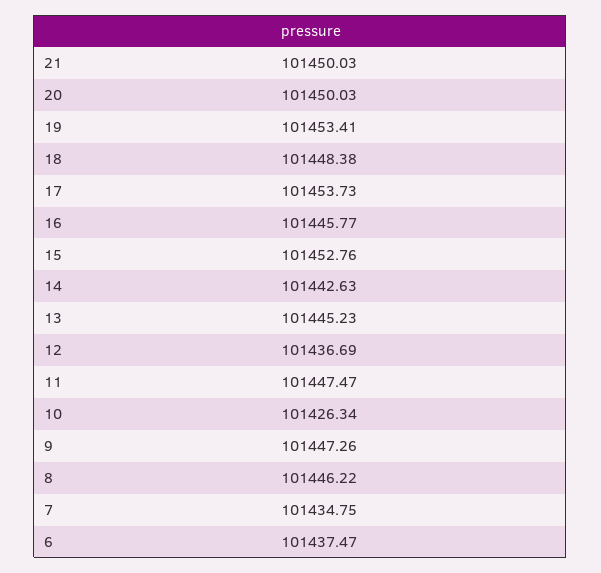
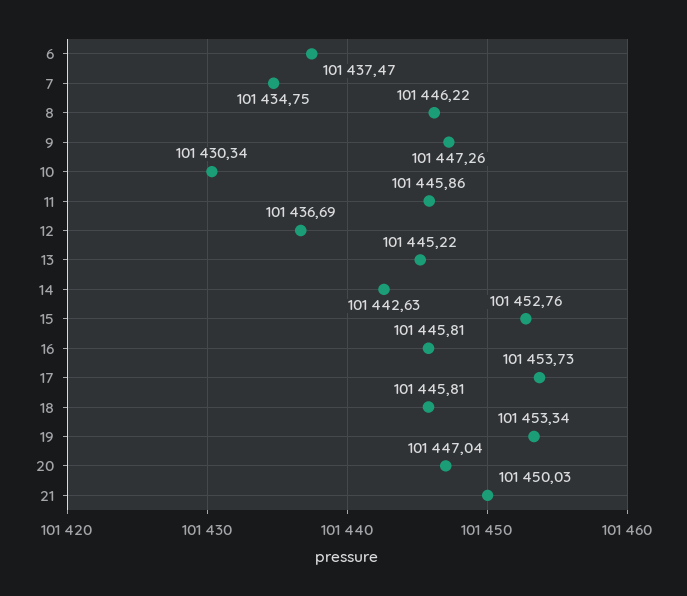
  {
    "21": 101450.03,
-   "20": 101450.03,
+   "20": 101447.04,
-   "19": 101453.41,
+   "19": 101453.34,
-   "18": 101448.38,
+   "18": 101445.81,
    "17": 101453.73,
-   "16": 101445.77,
+   "16": 101445.81,
    "15": 101452.76,
    "14": 101442.63,
-   "13": 101445.23,
+   "13": 101445.22,
    "12": 101436.69,
-   "11": 101447.47,
+   "11": 101445.86,
-   "10": 101426.34,
+   "10": 101430.34,
    "9": 101447.26,
    "8": 101446.22,
    "7": 101434.75,
    "6": 101437.47
  }

